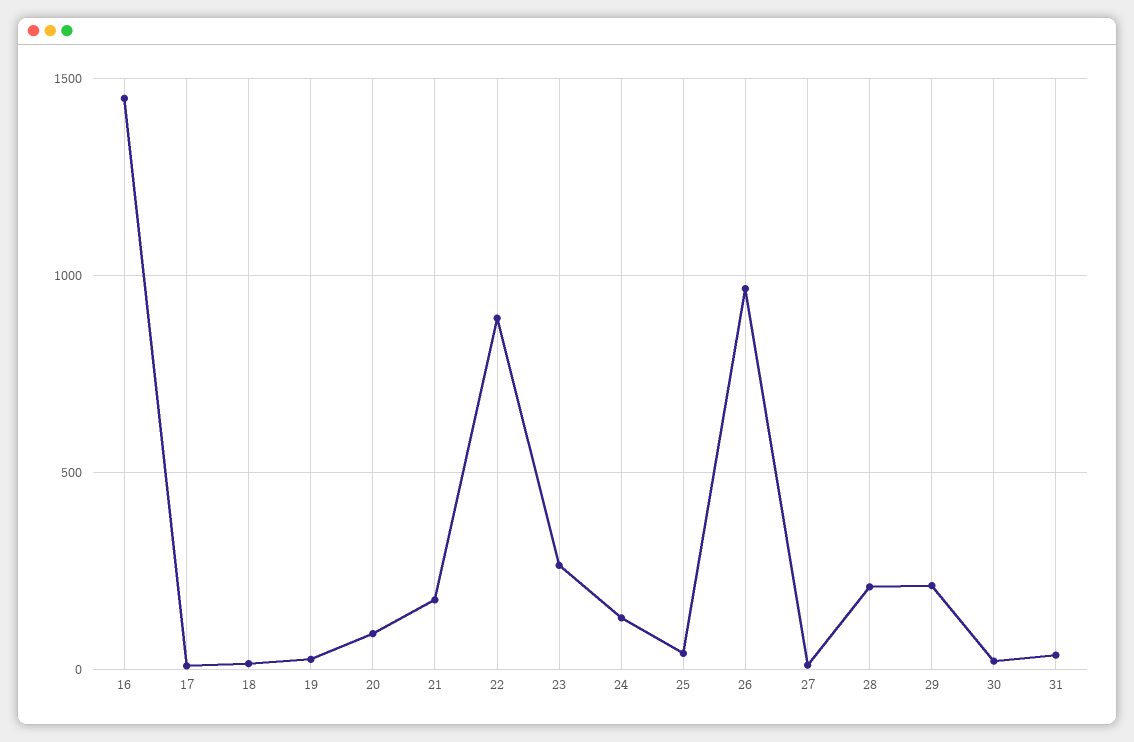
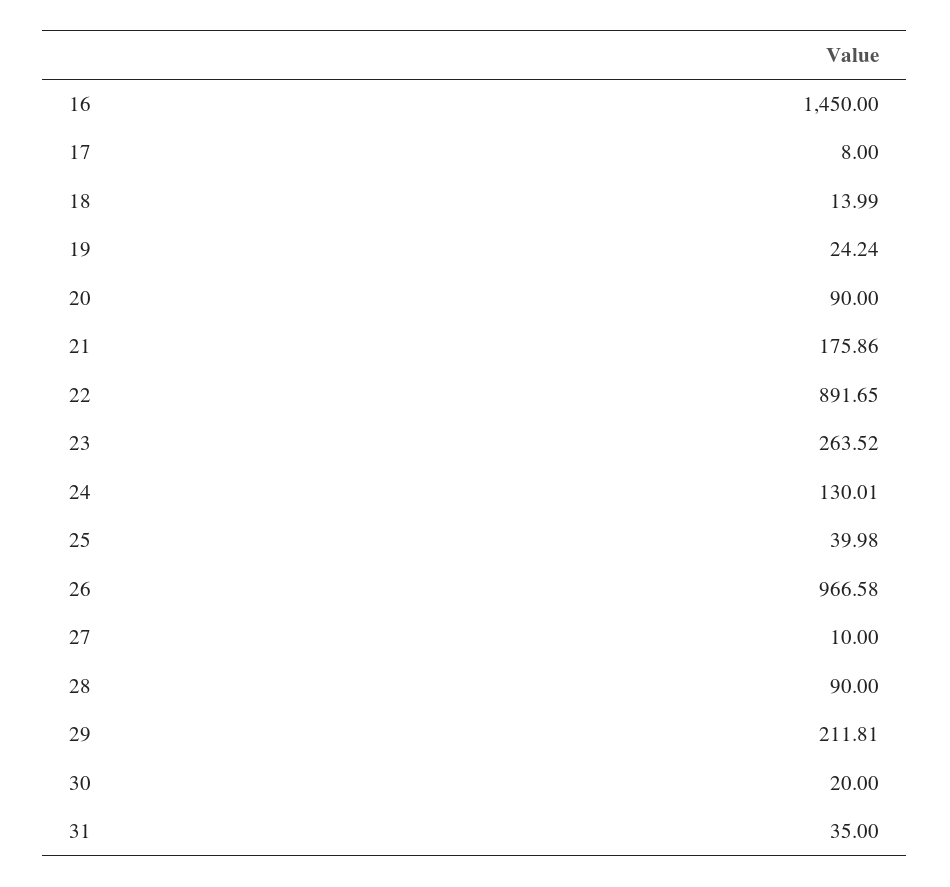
  {
    "16": 1450,
    "17": 8,
    "18": 13.99,
    "19": 24.24,
    "20": 90,
    "21": 175.86,
    "22": 891.65,
    "23": 263.52,
    "24": 130.01,
    "25": 39.98,
    "26": 966.58,
    "27": 10,
-   "28": 200,
+   "28": 90,
    "29": 211.81,
    "30": 20,
    "31": 35
  }

